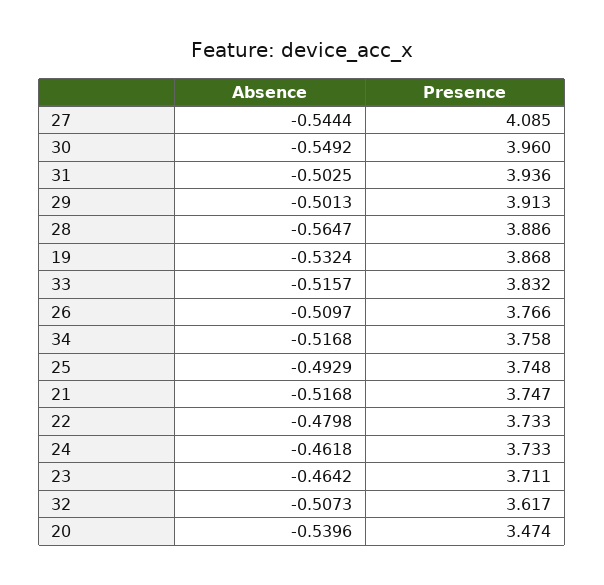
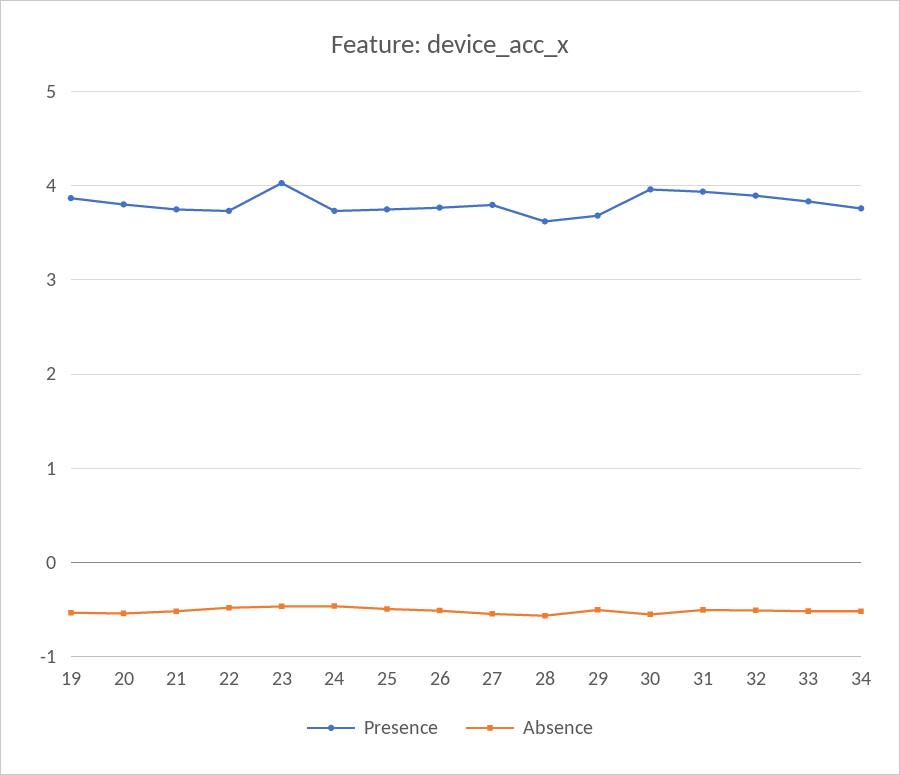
  {
    "Absence": {
      "27": -0.5444,
      "30": -0.5492,
      "31": -0.5025,
      "29": -0.5013,
      "28": -0.5647,
      "19": -0.5324,
      "33": -0.5157,
      "26": -0.5097,
      "34": -0.5168,
      "25": -0.4929,
      "21": -0.5168,
      "22": -0.4798,
      "24": -0.4618,
      "23": -0.4642,
      "32": -0.5073,
      "20": -0.5396
    },
    "Presence": {
-     "27": 4.085,
+     "27": 3.8,
      "30": 3.96,
      "31": 3.936,
-     "29": 3.913,
+     "29": 3.7,
-     "28": 3.886,
+     "28": 3.6,
      "19": 3.868,
      "33": 3.832,
      "26": 3.766,
      "34": 3.758,
      "25": 3.748,
      "21": 3.747,
      "22": 3.733,
      "24": 3.733,
-     "23": 3.711,
+     "23": 4,
-     "32": 3.617,
+     "32": 3.9,
-     "20": 3.474
+     "20": 3.8
    }
  }

